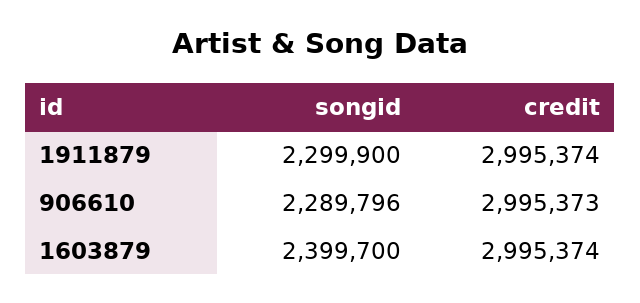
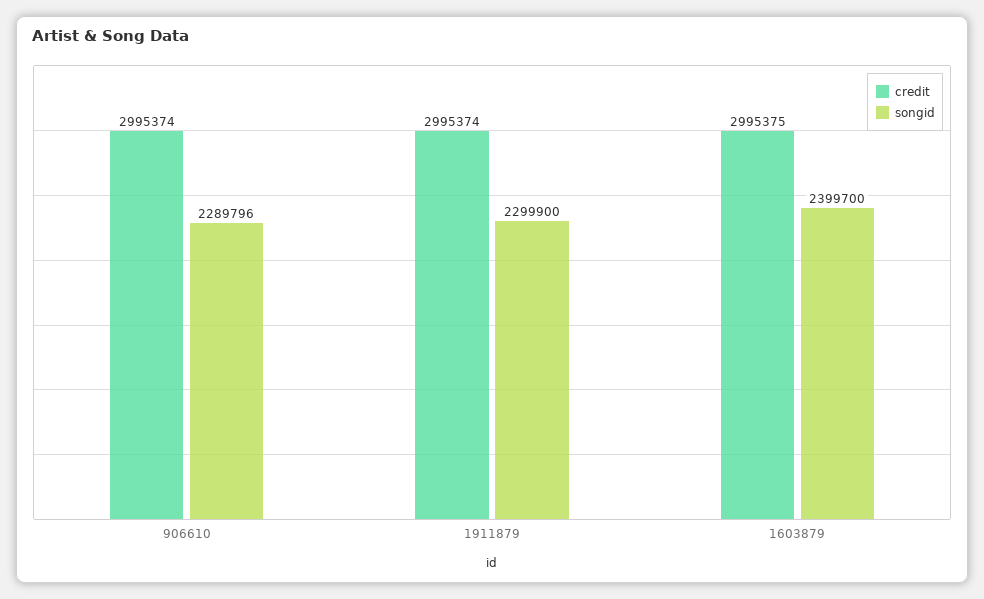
  {
    "songid": {
      "1911879": 2299900,
      "906610": 2289796,
      "1603879": 2399700
    },
    "credit": {
      "1911879": 2995374,
-     "906610": 2995373,
+     "906610": 2995374,
-     "1603879": 2995374
+     "1603879": 2995375
    }
  }

